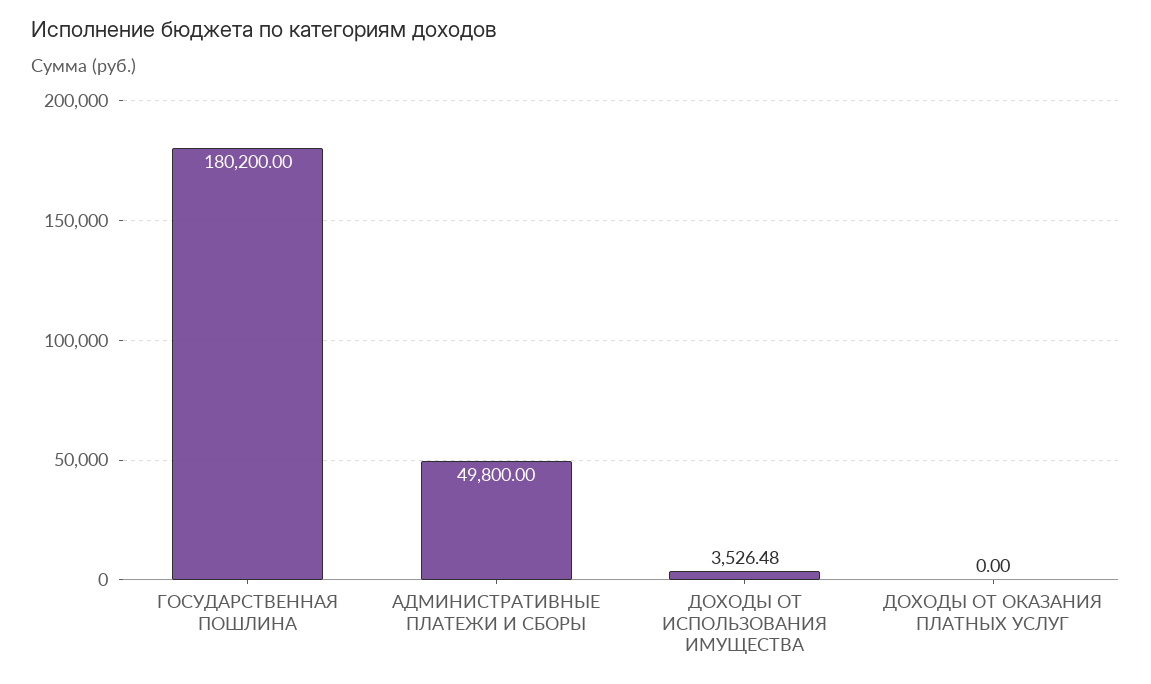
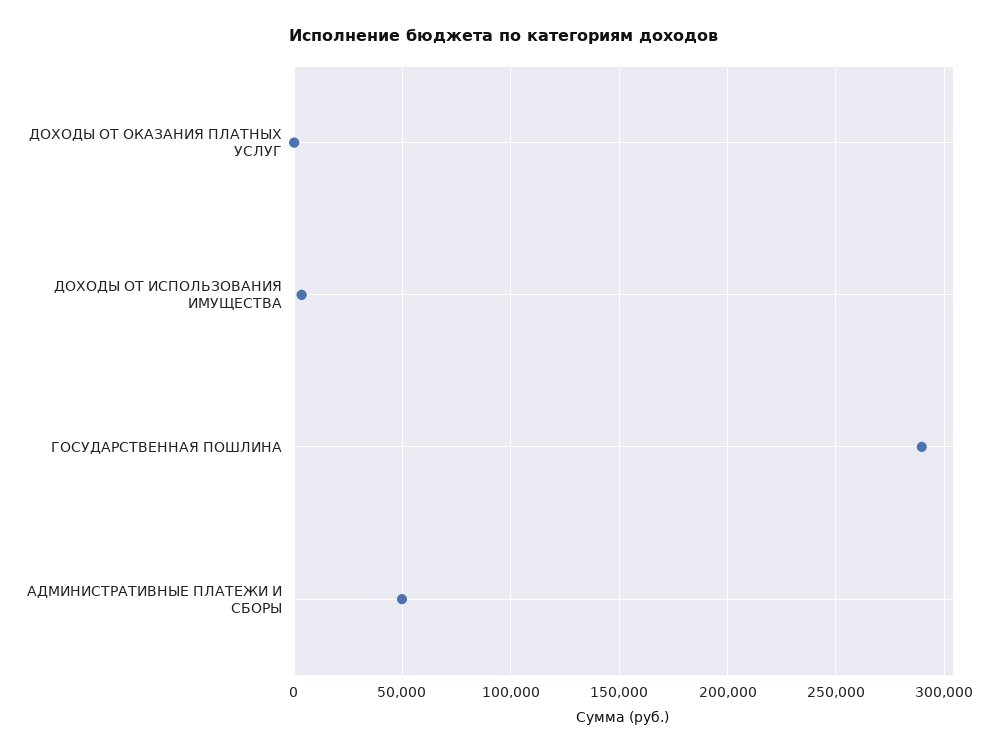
  {
-   "ГОСУДАРСТВЕННАЯ ПОШЛИНА": 180200,
+   "ГОСУДАРСТВЕННАЯ ПОШЛИНА": 290000,
    "АДМИНИСТРАТИВНЫЕ ПЛАТЕЖИ И СБОРЫ": 49800,
    "ДОХОДЫ ОТ ИСПОЛЬЗОВАНИЯ ИМУЩЕСТВА": 3526.48,
    "ДОХОДЫ ОТ ОКАЗАНИЯ ПЛАТНЫХ УСЛУГ": 0
  }

